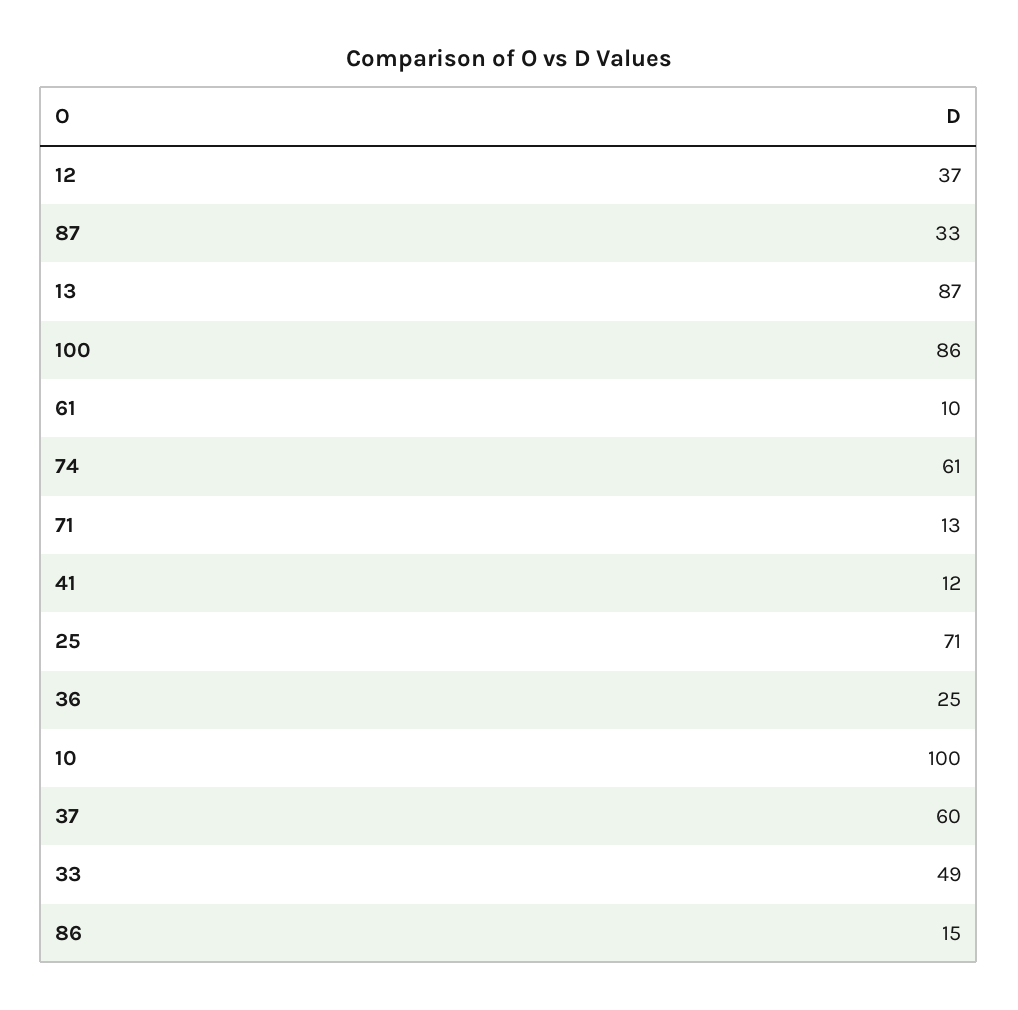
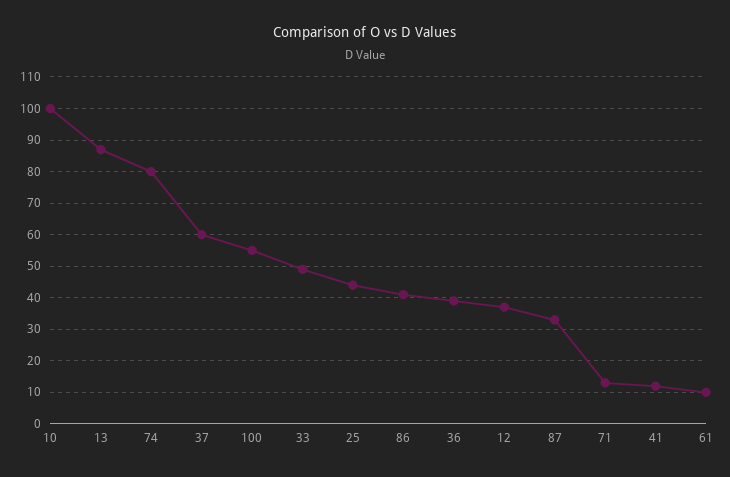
  {
    "12": 37,
    "87": 33,
    "13": 87,
-   "100": 86,
+   "100": 55,
    "61": 10,
-   "74": 61,
+   "74": 80,
    "71": 13,
    "41": 12,
-   "25": 71,
+   "25": 45,
-   "36": 25,
+   "36": 40,
    "10": 100,
    "37": 60,
    "33": 49,
-   "86": 15
+   "86": 40
  }

